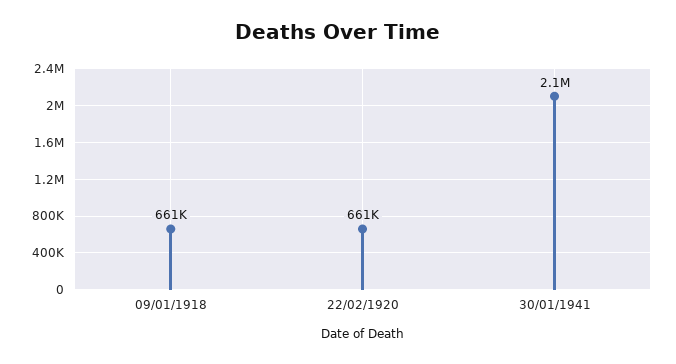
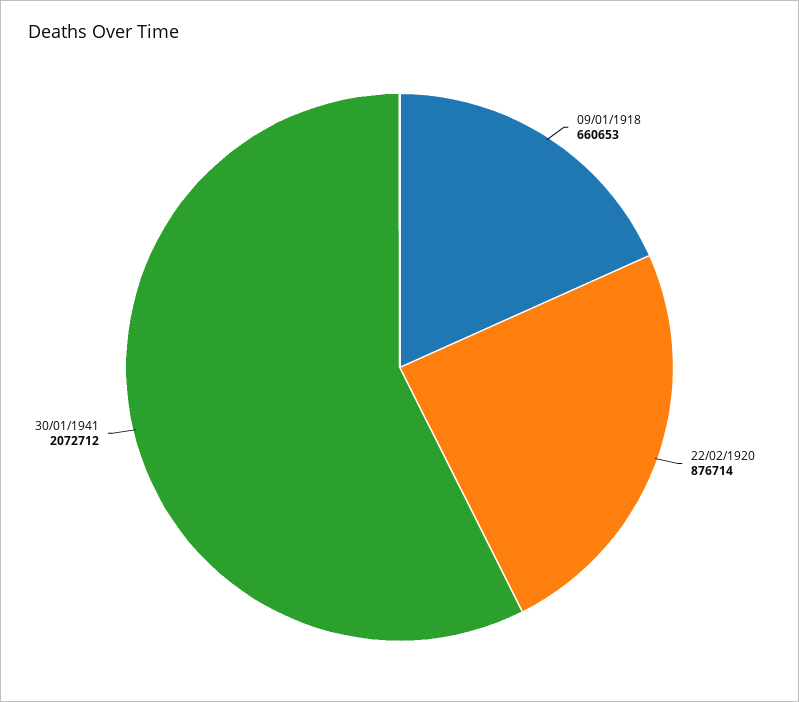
  {
    "09/01/1918": 660653,
-   "22/02/1920": 661000,
+   "22/02/1920": 876714,
    "30/01/1941": 2072712
  }

